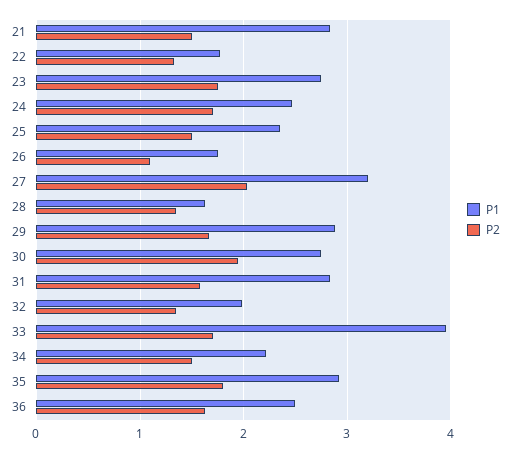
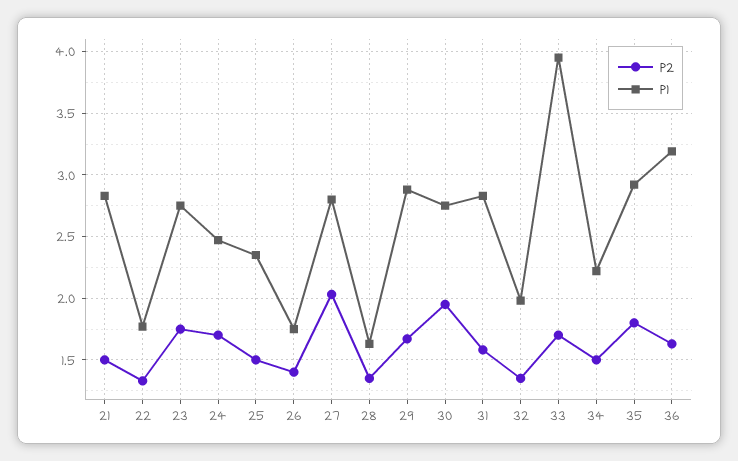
  {
    "P1": {
      "21": 2.85,
      "22": 1.75,
      "23": 2.75,
      "24": 2.45,
      "25": 2.35,
      "26": 1.75,
-     "27": 3.2,
+     "27": 2.8,
      "28": 1.65,
      "29": 2.9,
      "30": 2.75,
      "31": 2.85,
      "32": 2,
      "33": 3.95,
      "34": 2.2,
      "35": 2.9,
-     "36": 2.5
+     "36": 3.2
    },
    "P2": {
      "21": 1.5,
      "22": 1.35,
      "23": 1.75,
      "24": 1.7,
      "25": 1.5,
-     "26": 1.1,
+     "26": 1.4,
      "27": 2.05,
      "28": 1.35,
      "29": 1.65,
      "30": 1.95,
      "31": 1.6,
      "32": 1.35,
      "33": 1.7,
      "34": 1.5,
      "35": 1.8,
      "36": 1.65
    }
  }

